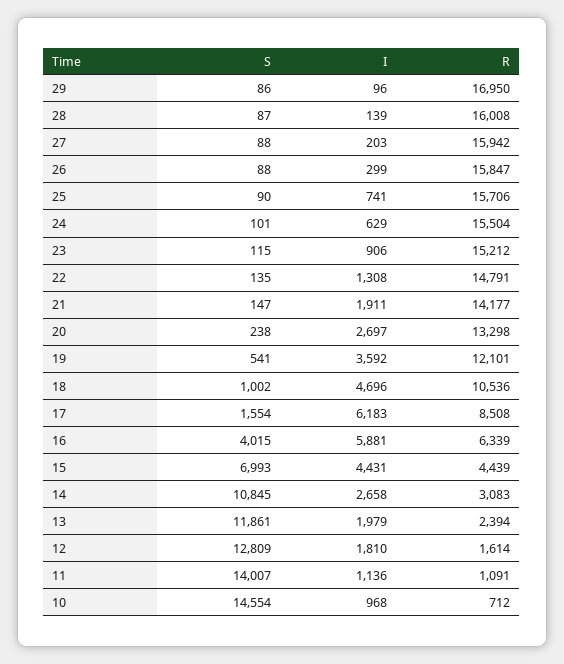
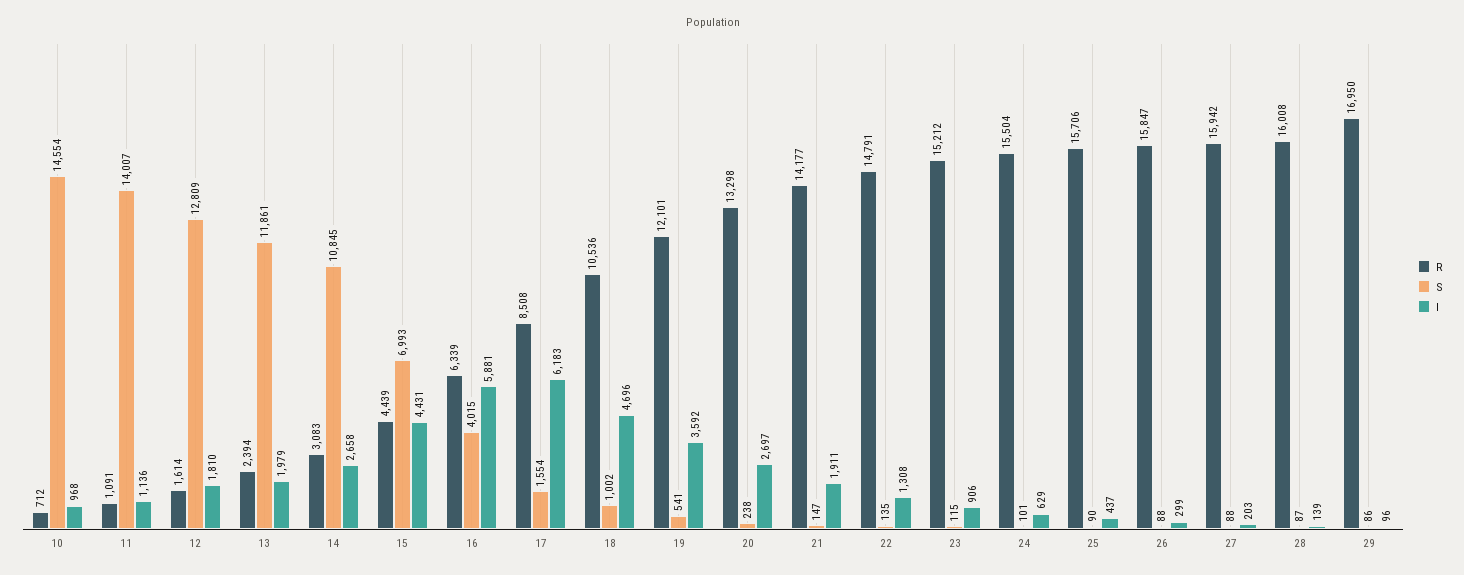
  {
    "S": {
      "29": 86,
      "28": 87,
      "27": 88,
      "26": 88,
      "25": 90,
      "24": 101,
      "23": 115,
      "22": 135,
      "21": 147,
      "20": 238,
      "19": 541,
      "18": 1002,
      "17": 1554,
      "16": 4015,
      "15": 6993,
      "14": 10845,
      "13": 11861,
      "12": 12809,
      "11": 14007,
      "10": 14554
    },
    "I": {
      "29": 96,
      "28": 139,
      "27": 203,
      "26": 299,
-     "25": 741,
+     "25": 437,
      "24": 629,
      "23": 906,
      "22": 1308,
      "21": 1911,
      "20": 2697,
      "19": 3592,
      "18": 4696,
      "17": 6183,
      "16": 5881,
      "15": 4431,
      "14": 2658,
      "13": 1979,
      "12": 1810,
      "11": 1136,
      "10": 968
    },
    "R": {
      "29": 16950,
      "28": 16008,
      "27": 15942,
      "26": 15847,
      "25": 15706,
      "24": 15504,
      "23": 15212,
      "22": 14791,
      "21": 14177,
      "20": 13298,
      "19": 12101,
      "18": 10536,
      "17": 8508,
      "16": 6339,
      "15": 4439,
      "14": 3083,
      "13": 2394,
      "12": 1614,
      "11": 1091,
      "10": 712
    }
  }

